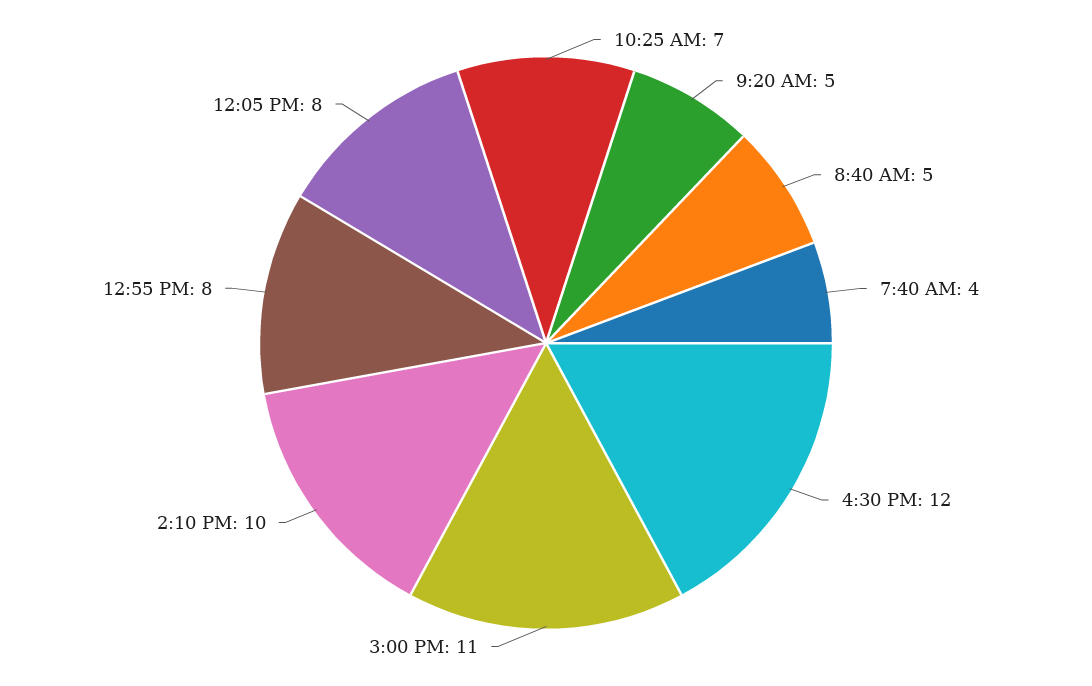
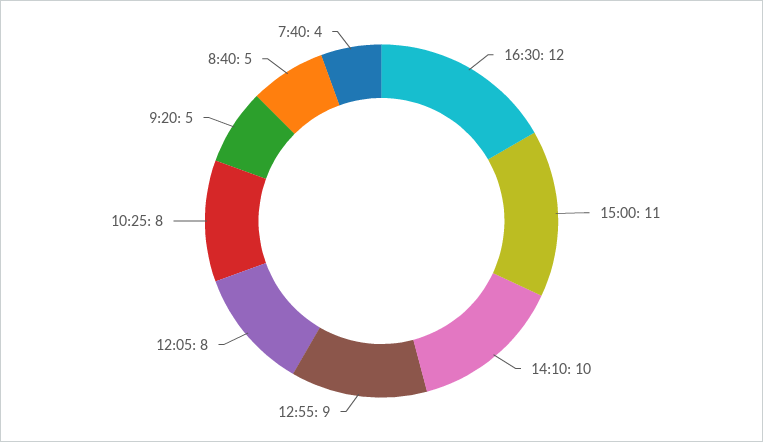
  {
-   "10:25 AM": 7,
+   "10:25 AM": 8,
    "9:20 AM": 5,
    "8:40 AM": 5,
    "7:40 AM": 4,
    "4:30 PM": 12,
    "3:00 PM": 11,
    "2:10 PM": 10,
-   "12:55 PM": 8,
+   "12:55 PM": 9,
    "12:05 PM": 8
  }

